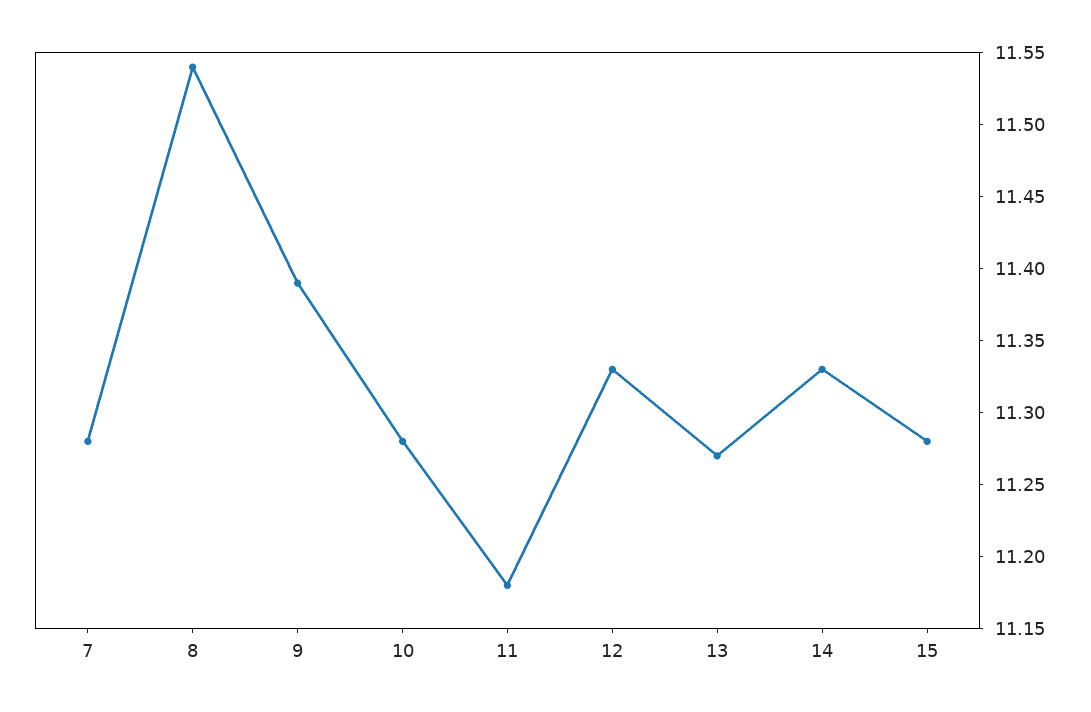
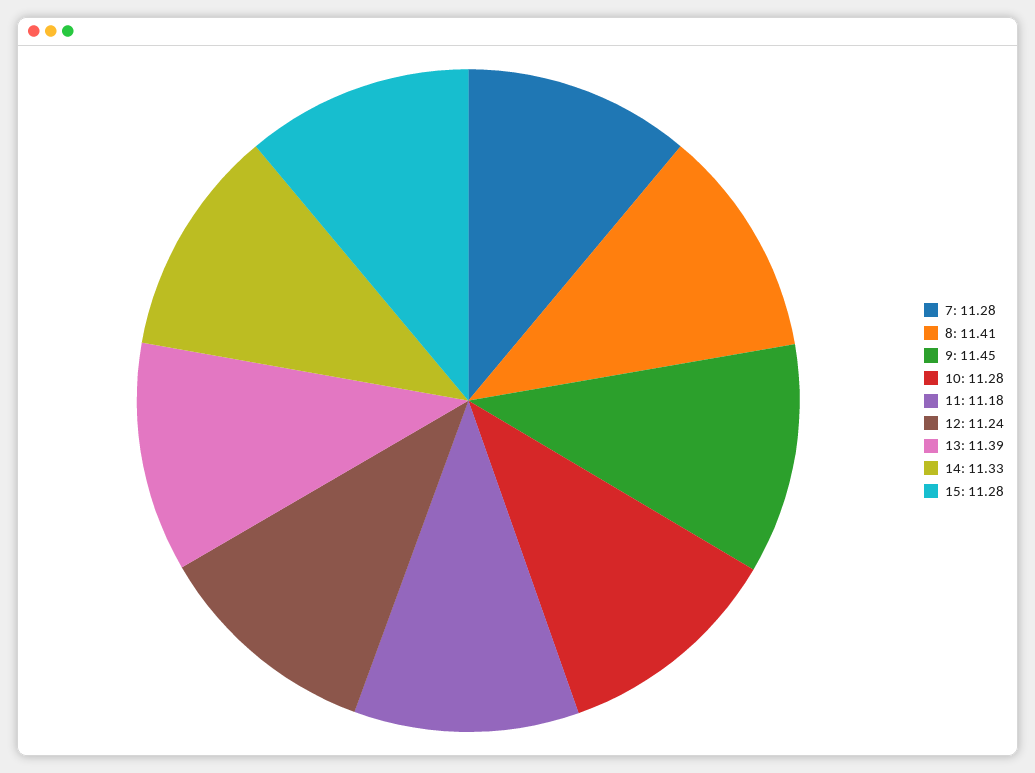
  {
    "7": 11.28,
-   "8": 11.54,
+   "8": 11.41,
-   "9": 11.39,
+   "9": 11.45,
    "10": 11.28,
    "11": 11.18,
-   "12": 11.33,
+   "12": 11.24,
-   "13": 11.27,
+   "13": 11.39,
    "14": 11.33,
    "15": 11.28
  }

